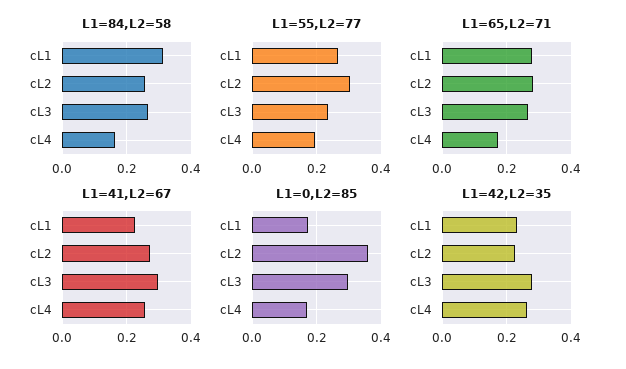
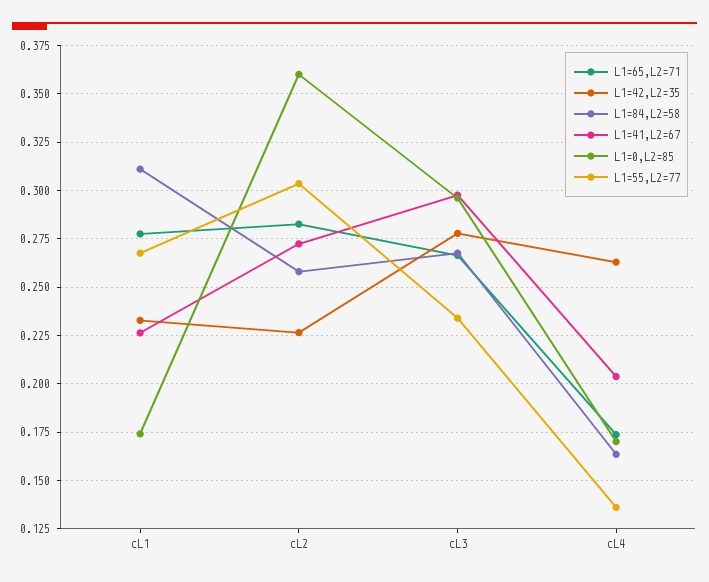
  {
    "L1=84,L2=58": {
      "cL1": 0.31,
      "cL2": 0.26,
      "cL3": 0.27,
      "cL4": 0.165
    },
    "L1=55,L2=77": {
      "cL1": 0.27,
      "cL2": 0.305,
      "cL3": 0.235,
-     "cL4": 0.2
+     "cL4": 0.135
    },
    "L1=65,L2=71": {
      "cL1": 0.28,
      "cL2": 0.285,
      "cL3": 0.265,
      "cL4": 0.175
    },
    "L1=41,L2=67": {
      "cL1": 0.225,
      "cL2": 0.27,
      "cL3": 0.3,
-     "cL4": 0.26
+     "cL4": 0.205
    },
    "L1=0,L2=85": {
      "cL1": 0.175,
      "cL2": 0.36,
      "cL3": 0.295,
      "cL4": 0.17
    },
    "L1=42,L2=35": {
      "cL1": 0.235,
      "cL2": 0.225,
      "cL3": 0.28,
      "cL4": 0.265
    }
  }

